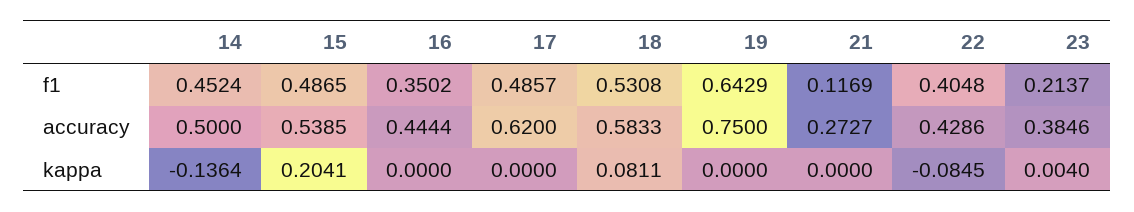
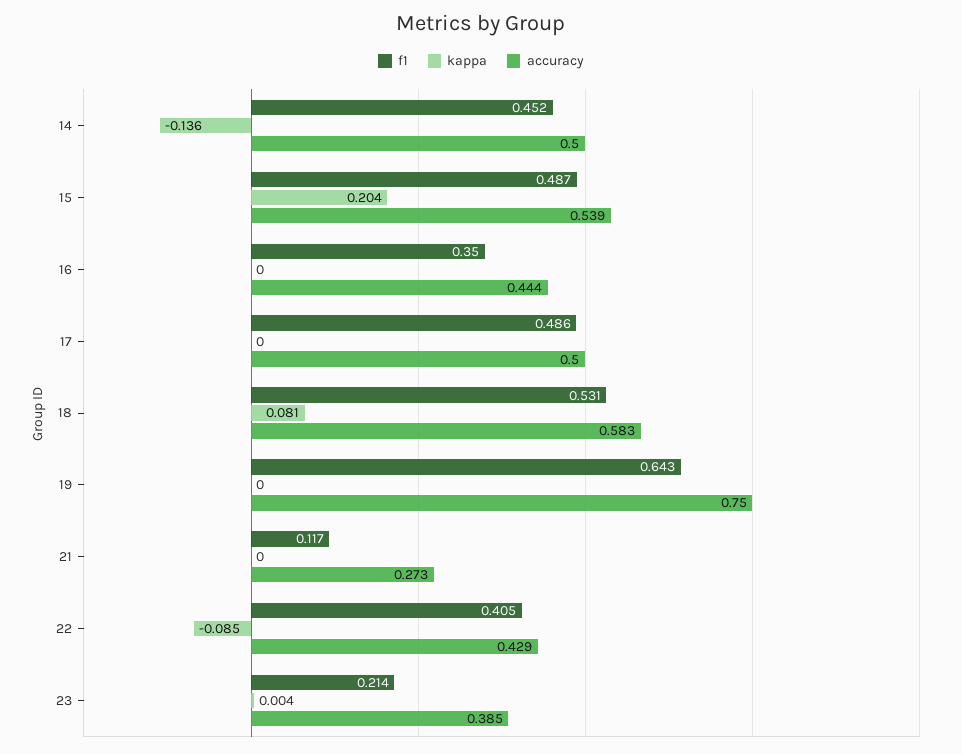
  {
    "f1": {
      "14": 0.4524,
      "15": 0.4865,
      "16": 0.3502,
      "17": 0.4857,
      "18": 0.5308,
      "19": 0.6429,
      "21": 0.1169,
      "22": 0.4048,
      "23": 0.2137
    },
    "accuracy": {
      "14": 0.5,
      "15": 0.5385,
      "16": 0.4444,
-     "17": 0.62,
+     "17": 0.5,
      "18": 0.5833,
      "19": 0.75,
      "21": 0.2727,
      "22": 0.4286,
      "23": 0.3846
    },
    "kappa": {
      "14": -0.1364,
      "15": 0.2041,
      "16": 0,
      "17": 0,
      "18": 0.0811,
      "19": 0,
      "21": 0,
      "22": -0.0845,
      "23": 0.004
    }
  }

